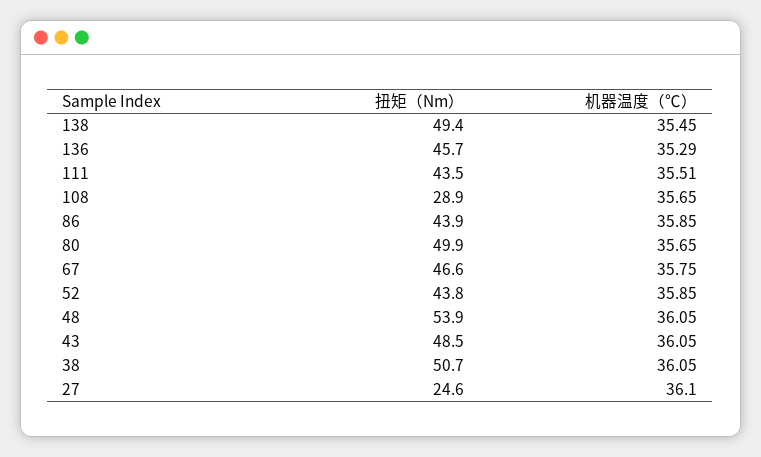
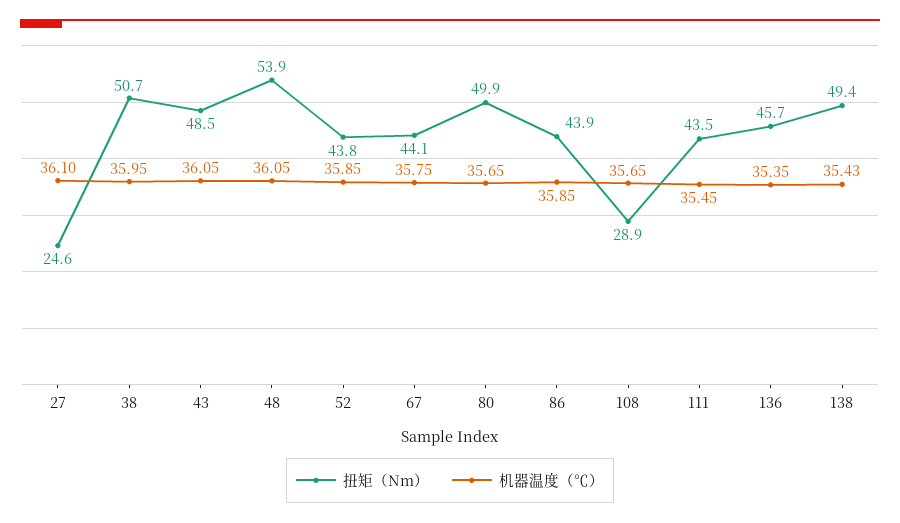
  {
    "扭矩（Nm）": {
      "138": 49.4,
      "136": 45.7,
      "111": 43.5,
      "108": 28.9,
      "86": 43.9,
      "80": 49.9,
-     "67": 46.6,
+     "67": 44.1,
      "52": 43.8,
      "48": 53.9,
      "43": 48.5,
      "38": 50.7,
      "27": 24.6
    },
    "机器温度（℃）": {
-     "138": 35.45,
+     "138": 35.43,
-     "136": 35.29,
+     "136": 35.35,
-     "111": 35.51,
+     "111": 35.45,
      "108": 35.65,
      "86": 35.85,
      "80": 35.65,
      "67": 35.75,
      "52": 35.85,
      "48": 36.05,
      "43": 36.05,
-     "38": 36.05,
+     "38": 35.95,
      "27": 36.1
    }
  }

